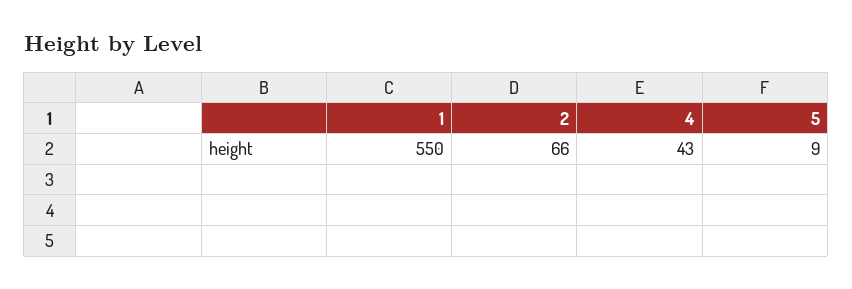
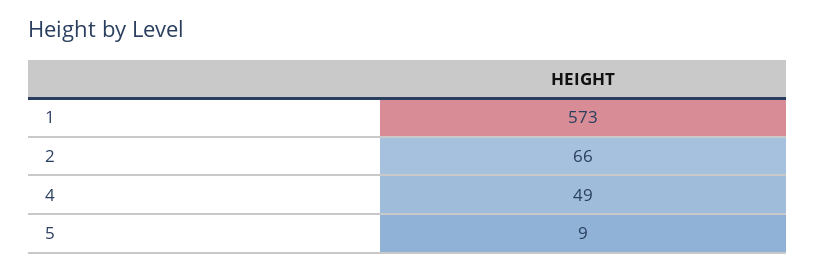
  {
-   "1": 550,
+   "1": 573,
    "2": 66,
-   "4": 43,
+   "4": 49,
    "5": 9
  }

